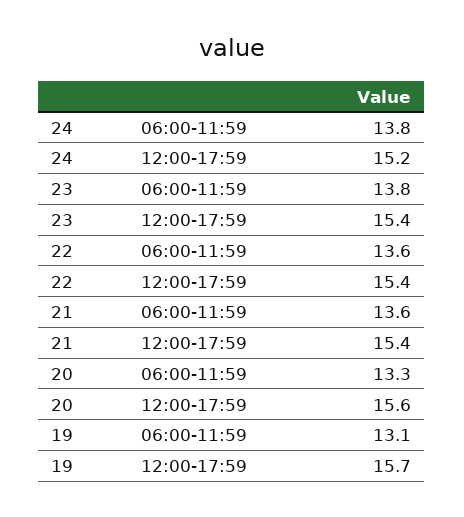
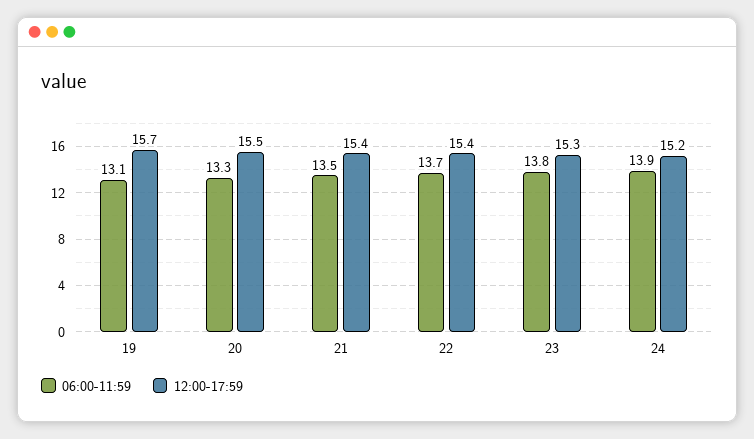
  {
    "06:00-11:59": {
-     "24": 13.8,
+     "24": 13.9,
      "23": 13.8,
-     "22": 13.6,
+     "22": 13.7,
-     "21": 13.6,
+     "21": 13.5,
      "20": 13.3,
      "19": 13.1
    },
    "12:00-17:59": {
      "24": 15.2,
-     "23": 15.4,
+     "23": 15.3,
      "22": 15.4,
      "21": 15.4,
-     "20": 15.6,
+     "20": 15.5,
      "19": 15.7
    }
  }

